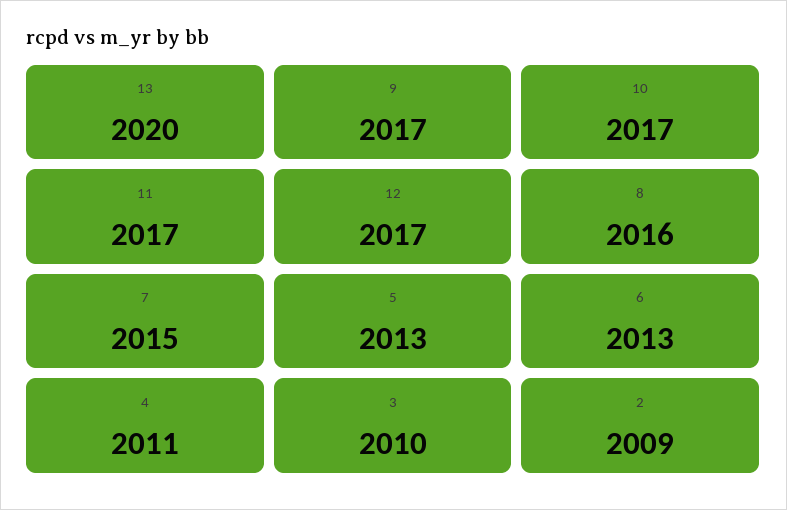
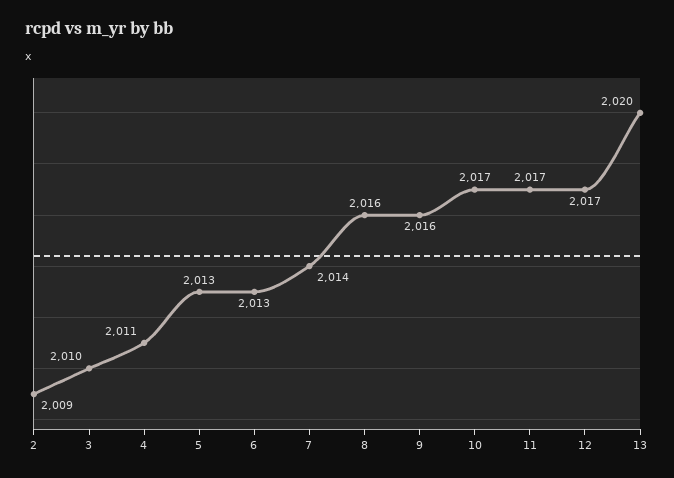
  {
    "13": 2020,
-   "9": 2017,
+   "9": 2016,
    "10": 2017,
    "11": 2017,
    "12": 2017,
    "8": 2016,
-   "7": 2015,
+   "7": 2014,
    "5": 2013,
    "6": 2013,
    "4": 2011,
    "3": 2010,
    "2": 2009
  }

